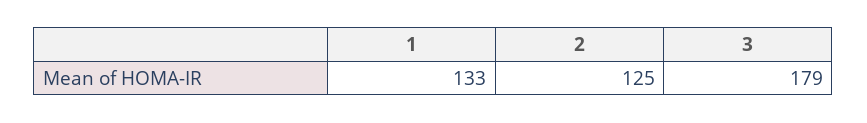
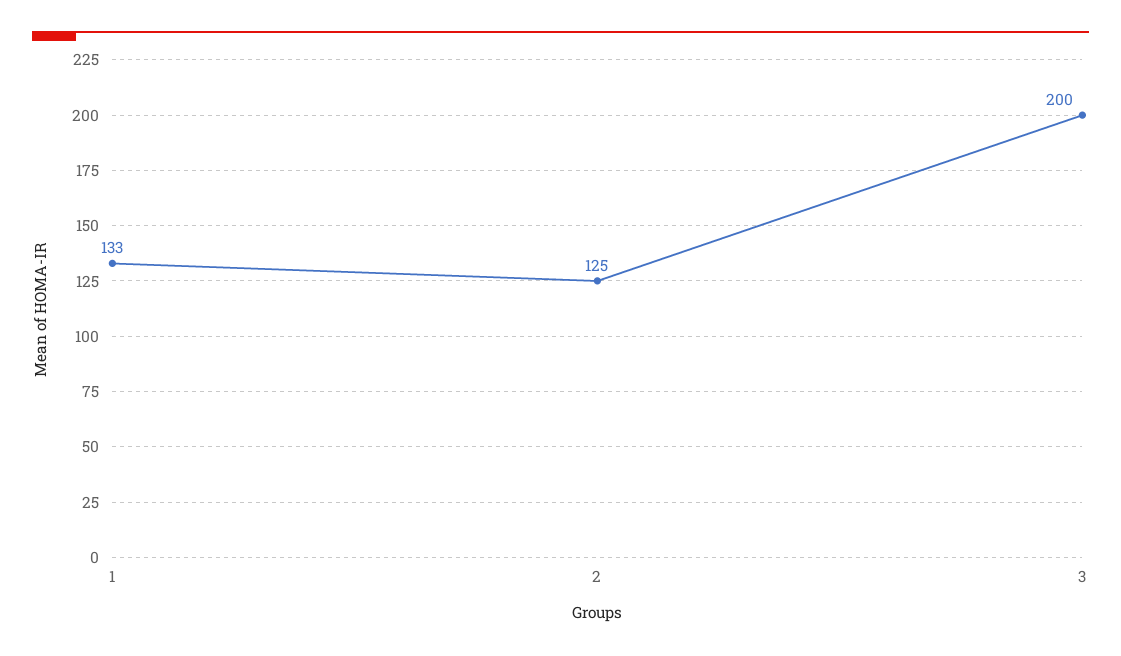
  {
    "1": 133,
    "2": 125,
-   "3": 179
+   "3": 200
  }

